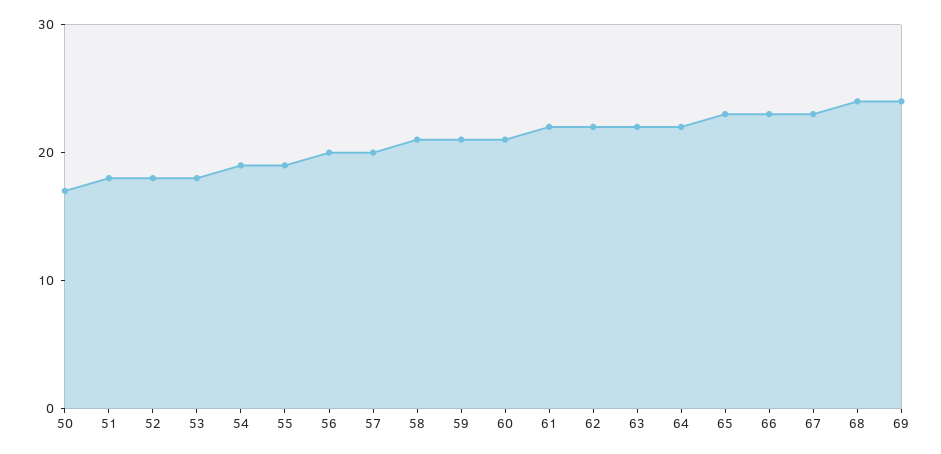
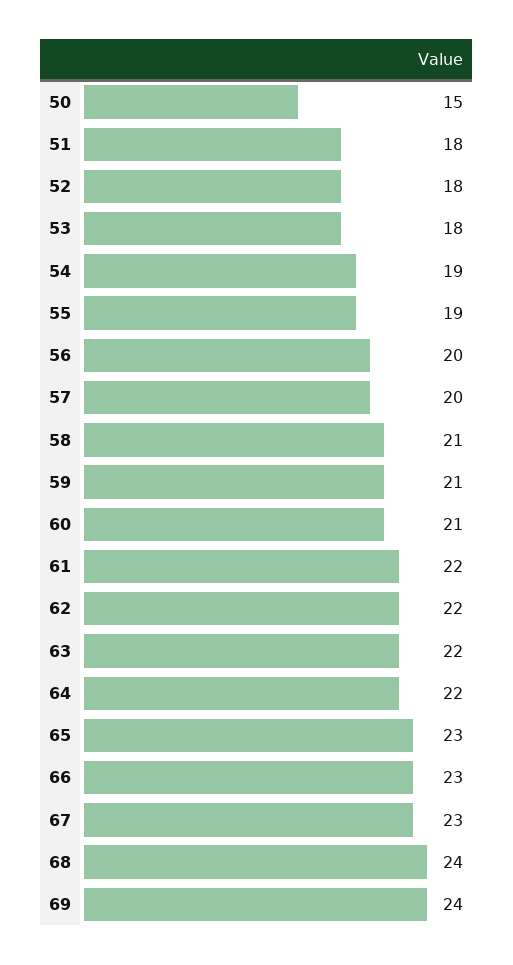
  {
-   "50": 17,
+   "50": 15,
    "51": 18,
    "52": 18,
    "53": 18,
    "54": 19,
    "55": 19,
    "56": 20,
    "57": 20,
    "58": 21,
    "59": 21,
    "60": 21,
    "61": 22,
    "62": 22,
    "63": 22,
    "64": 22,
    "65": 23,
    "66": 23,
    "67": 23,
    "68": 24,
    "69": 24
  }

